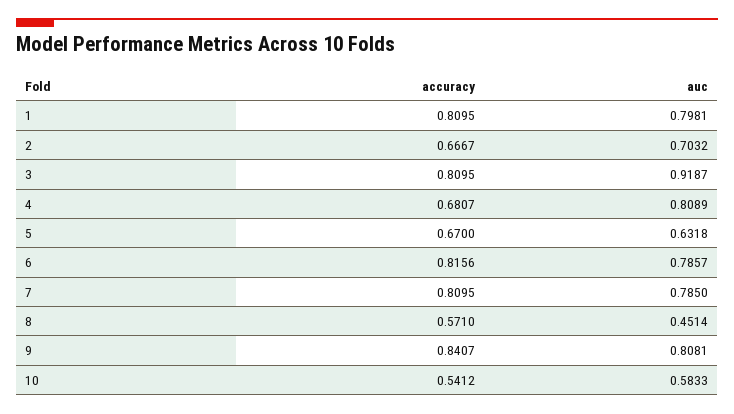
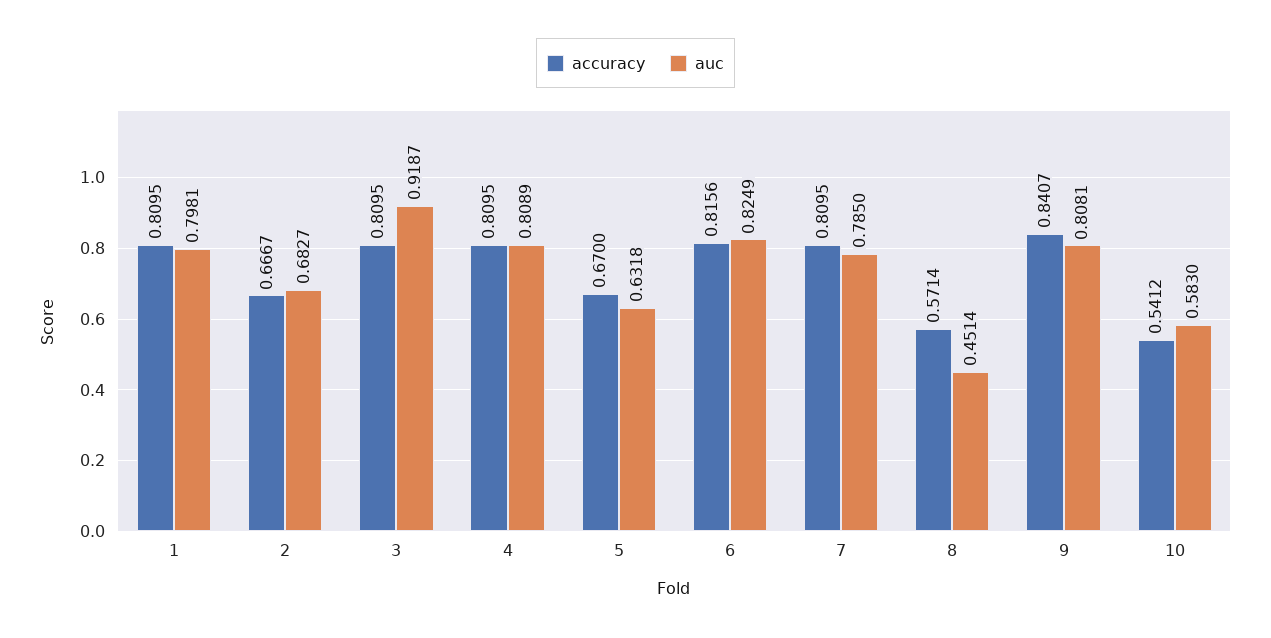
  {
    "accuracy": {
      "1": 0.8095,
      "2": 0.6667,
      "3": 0.8095,
-     "4": 0.6807,
+     "4": 0.8095,
      "5": 0.67,
      "6": 0.8156,
      "7": 0.8095,
-     "8": 0.571,
+     "8": 0.5714,
      "9": 0.8407,
      "10": 0.5412
    },
    "auc": {
      "1": 0.7981,
-     "2": 0.7032,
+     "2": 0.6827,
      "3": 0.9187,
      "4": 0.8089,
      "5": 0.6318,
-     "6": 0.7857,
+     "6": 0.8249,
      "7": 0.785,
      "8": 0.4514,
      "9": 0.8081,
-     "10": 0.5833
+     "10": 0.583
    }
  }

